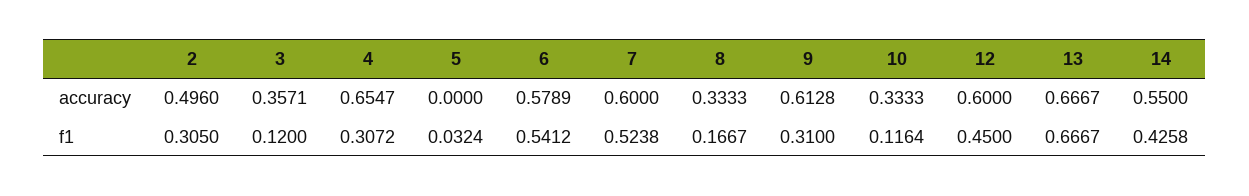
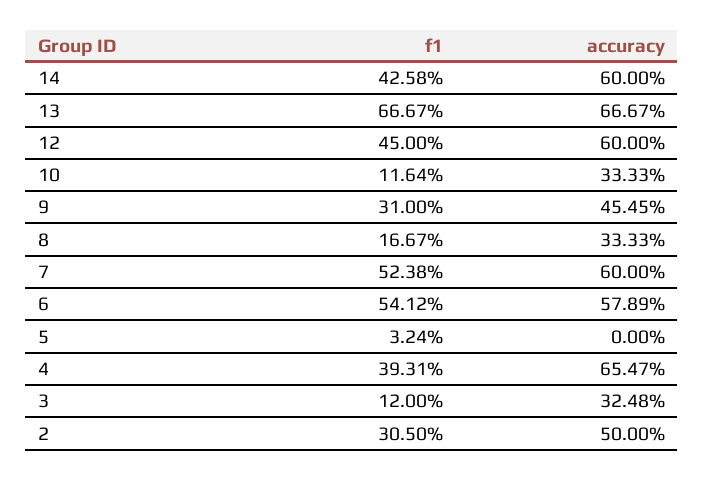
  {
    "2": {
-     "accuracy": 0.496,
+     "accuracy": 0.5,
      "f1": 0.305
    },
    "3": {
-     "accuracy": 0.3571,
+     "accuracy": 0.3248,
      "f1": 0.12
    },
    "4": {
      "accuracy": 0.6547,
-     "f1": 0.3072
+     "f1": 0.3931
    },
    "5": {
      "accuracy": 0,
      "f1": 0.0324
    },
    "6": {
      "accuracy": 0.5789,
      "f1": 0.5412
    },
    "7": {
      "accuracy": 0.6,
      "f1": 0.5238
    },
    "8": {
      "accuracy": 0.3333,
      "f1": 0.1667
    },
    "9": {
-     "accuracy": 0.6128,
+     "accuracy": 0.4545,
      "f1": 0.31
    },
    "10": {
      "accuracy": 0.3333,
      "f1": 0.1164
    },
    "12": {
      "accuracy": 0.6,
      "f1": 0.45
    },
    "13": {
      "accuracy": 0.6667,
      "f1": 0.6667
    },
    "14": {
-     "accuracy": 0.55,
+     "accuracy": 0.6,
      "f1": 0.4258
    }
  }

